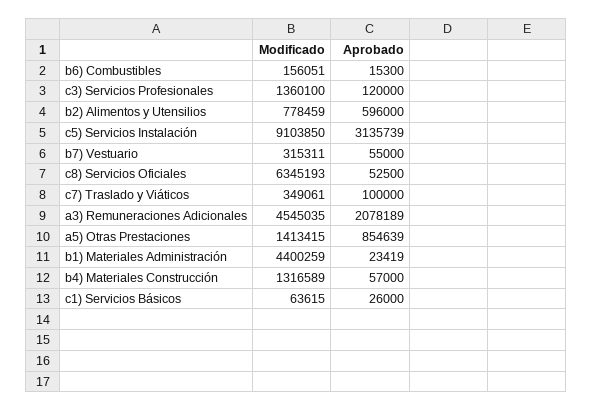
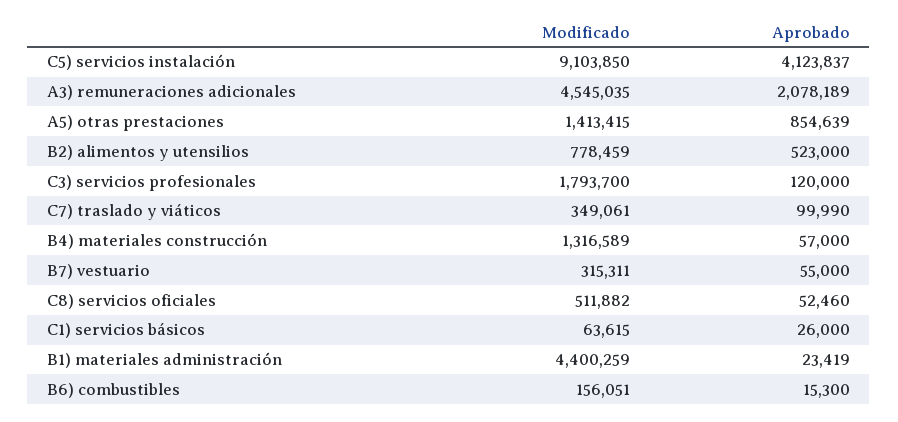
  {
    "Modificado": {
      "b6) Combustibles": 156051,
-     "c3) Servicios Profesionales": 1360100,
+     "c3) Servicios Profesionales": 1793700,
      "b2) Alimentos y Utensilios": 778459,
      "c5) Servicios Instalación": 9103850,
      "b7) Vestuario": 315311,
-     "c8) Servicios Oficiales": 6345193,
+     "c8) Servicios Oficiales": 511882,
      "c7) Traslado y Viáticos": 349061,
      "a3) Remuneraciones Adicionales": 4545035,
      "a5) Otras Prestaciones": 1413415,
      "b1) Materiales Administración": 4400259,
      "b4) Materiales Construcción": 1316589,
      "c1) Servicios Básicos": 63615
    },
    "Aprobado": {
      "b6) Combustibles": 15300,
      "c3) Servicios Profesionales": 120000,
-     "b2) Alimentos y Utensilios": 596000,
+     "b2) Alimentos y Utensilios": 523000,
-     "c5) Servicios Instalación": 3135739,
+     "c5) Servicios Instalación": 4123837,
      "b7) Vestuario": 55000,
-     "c8) Servicios Oficiales": 52500,
+     "c8) Servicios Oficiales": 52460,
-     "c7) Traslado y Viáticos": 100000,
+     "c7) Traslado y Viáticos": 99990,
      "a3) Remuneraciones Adicionales": 2078189,
      "a5) Otras Prestaciones": 854639,
      "b1) Materiales Administración": 23419,
      "b4) Materiales Construcción": 57000,
      "c1) Servicios Básicos": 26000
    }
  }

